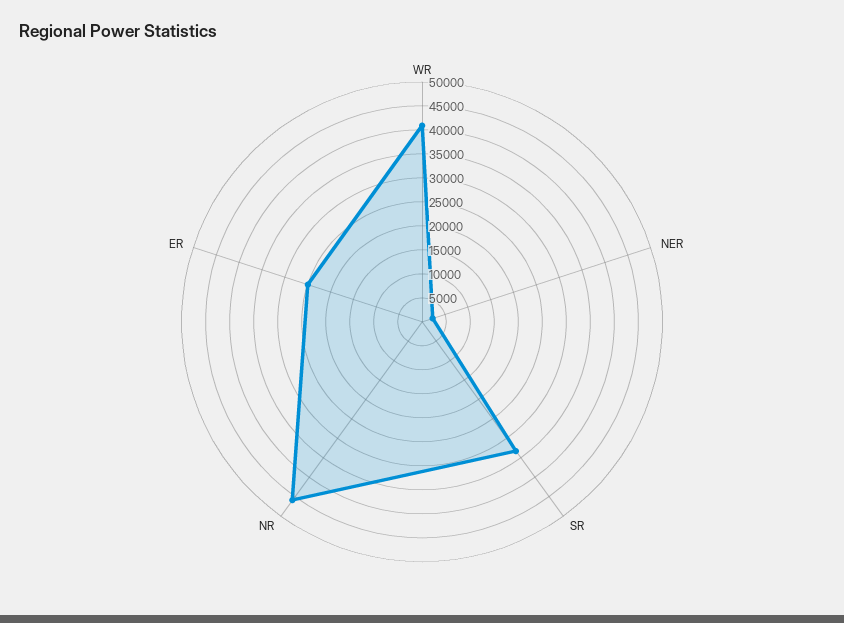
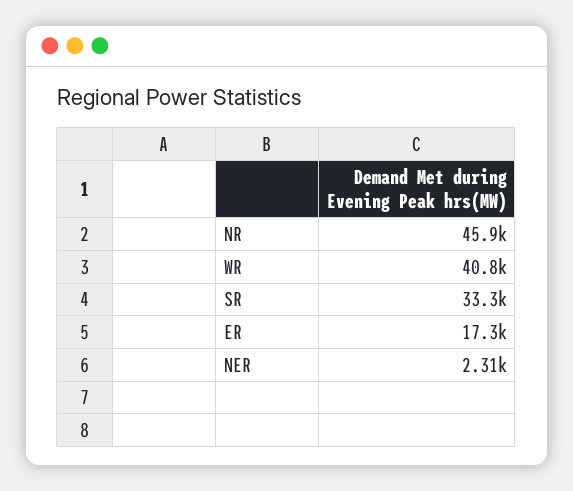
  {
    "WR": 40800,
    "NER": 2310,
    "SR": 33300,
    "NR": 45900,
-   "ER": 25000
+   "ER": 17300
  }

